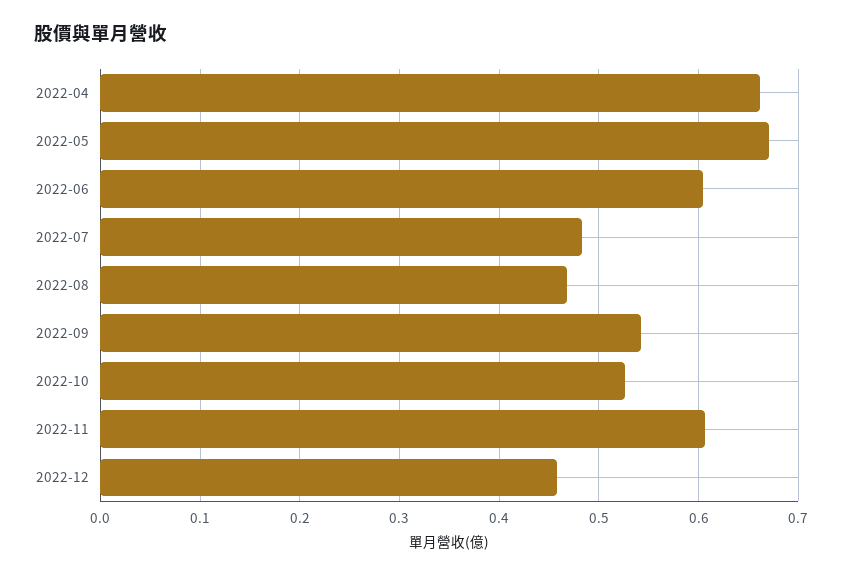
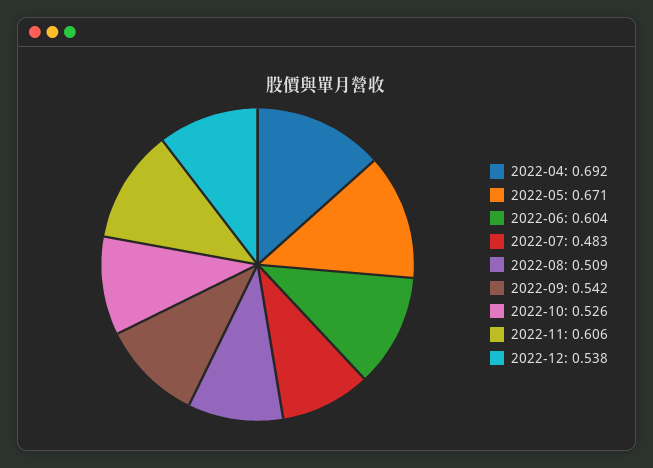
  {
-   "2022-04": 0.66,
+   "2022-04": 0.692,
    "2022-05": 0.671,
    "2022-06": 0.604,
    "2022-07": 0.483,
-   "2022-08": 0.47,
+   "2022-08": 0.509,
    "2022-09": 0.542,
    "2022-10": 0.526,
    "2022-11": 0.606,
-   "2022-12": 0.46
+   "2022-12": 0.538
  }

